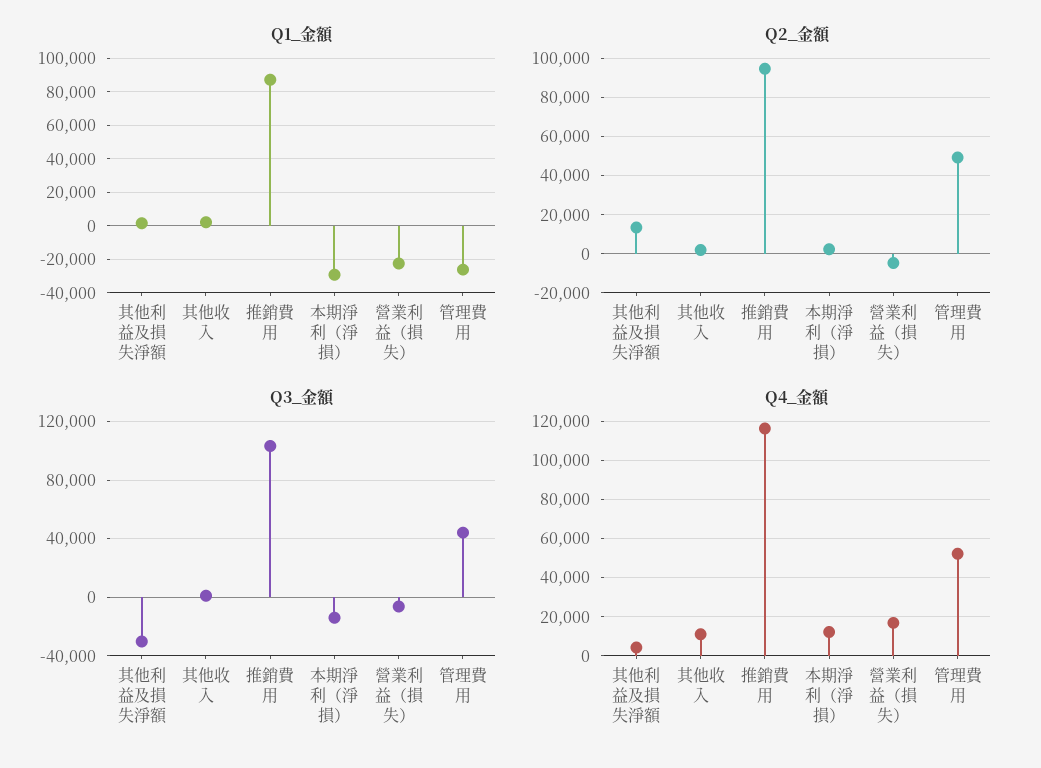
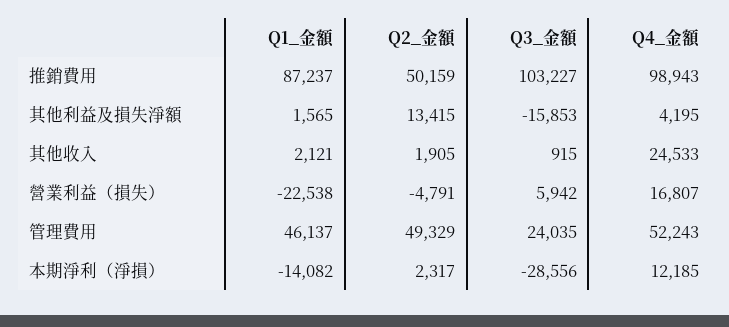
  {
    "Q1_金額": {
      "其他利益及損失淨額": 1565,
      "其他收入": 2121,
      "推銷費用": 87237,
-     "本期淨利（淨損）": -30000,
+     "本期淨利（淨損）": -14082,
      "營業利益（損失）": -22538,
-     "管理費用": -25000
+     "管理費用": 46137
    },
    "Q2_金額": {
      "其他利益及損失淨額": 13415,
      "其他收入": 1905,
-     "推銷費用": 95000,
+     "推銷費用": 50159,
      "本期淨利（淨損）": 2317,
      "營業利益（損失）": -4791,
      "管理費用": 49329
    },
    "Q3_金額": {
-     "其他利益及損失淨額": -30000,
+     "其他利益及損失淨額": -15853,
      "其他收入": 915,
      "推銷費用": 103227,
-     "本期淨利（淨損）": -15000,
+     "本期淨利（淨損）": -28556,
-     "營業利益（損失）": -5000,
+     "營業利益（損失）": 5942,
-     "管理費用": 45000
+     "管理費用": 24035
    },
    "Q4_金額": {
      "其他利益及損失淨額": 4195,
-     "其他收入": 10000,
+     "其他收入": 24533,
-     "推銷費用": 115000,
+     "推銷費用": 98943,
      "本期淨利（淨損）": 12185,
      "營業利益（損失）": 16807,
      "管理費用": 52243
    }
  }

